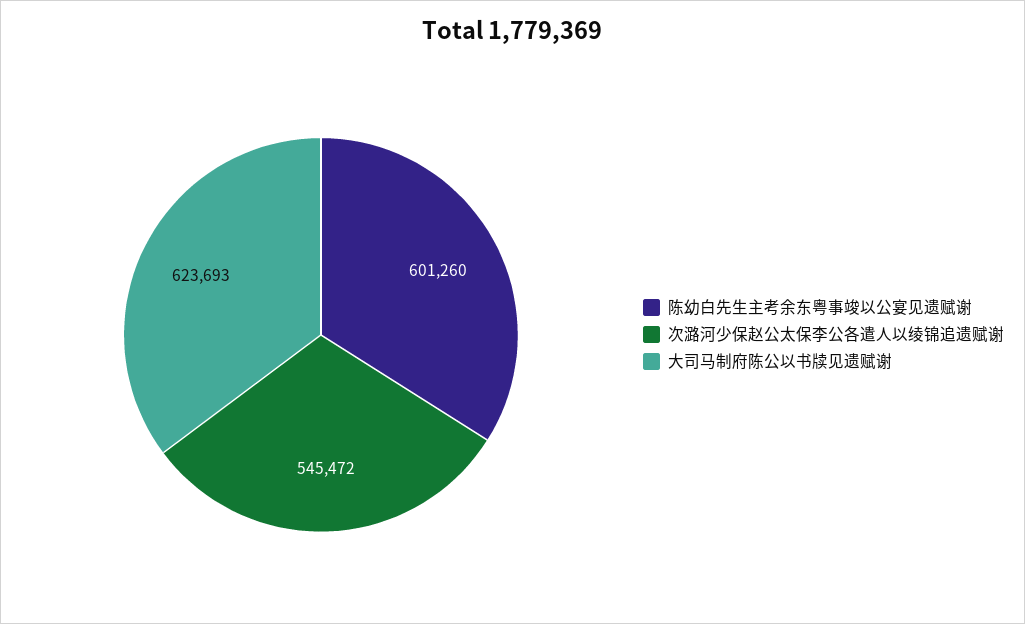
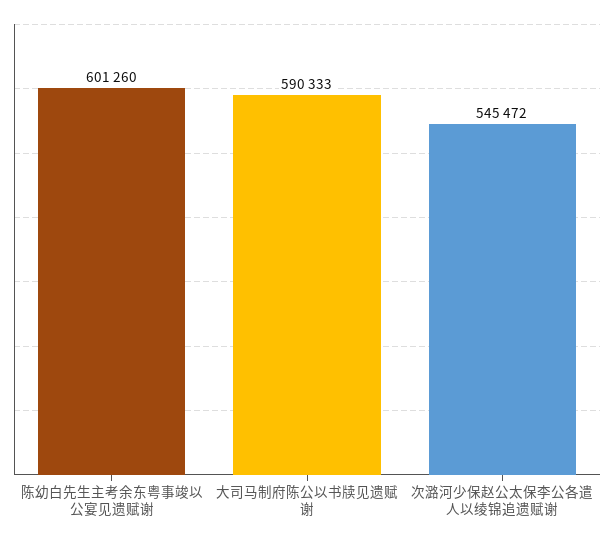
  {
    "陈幼白先生主考余东粤事竣以公宴见遗赋谢": 601260,
    "次潞河少保赵公太保李公各遣人以绫锦追遗赋谢": 545472,
-   "大司马制府陈公以书牍见遗赋谢": 623693
+   "大司马制府陈公以书牍见遗赋谢": 590333
  }

